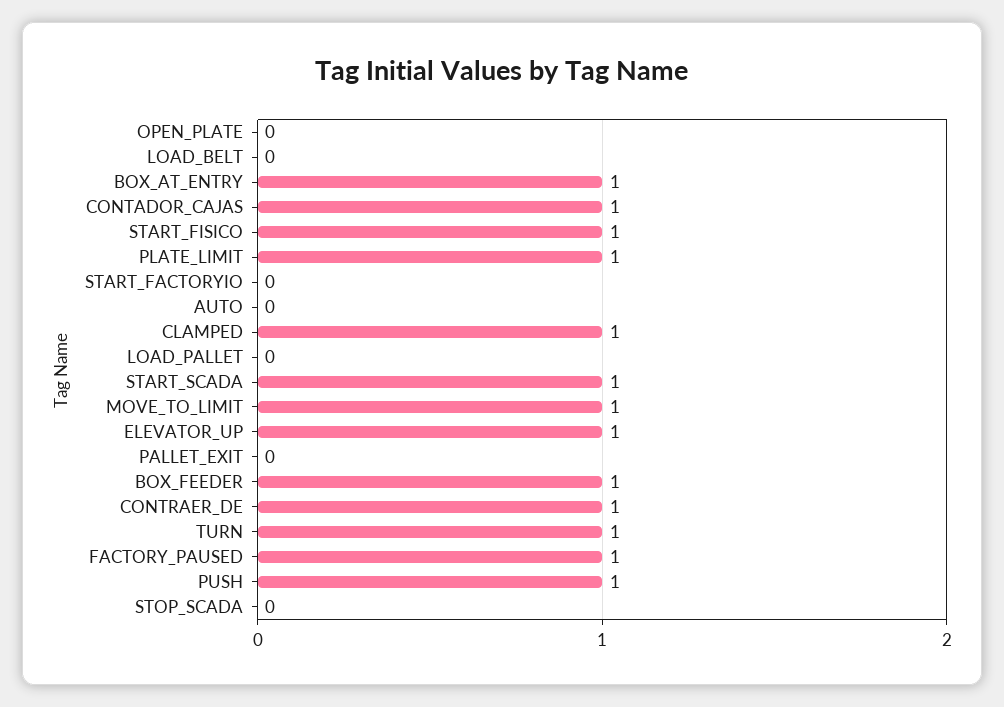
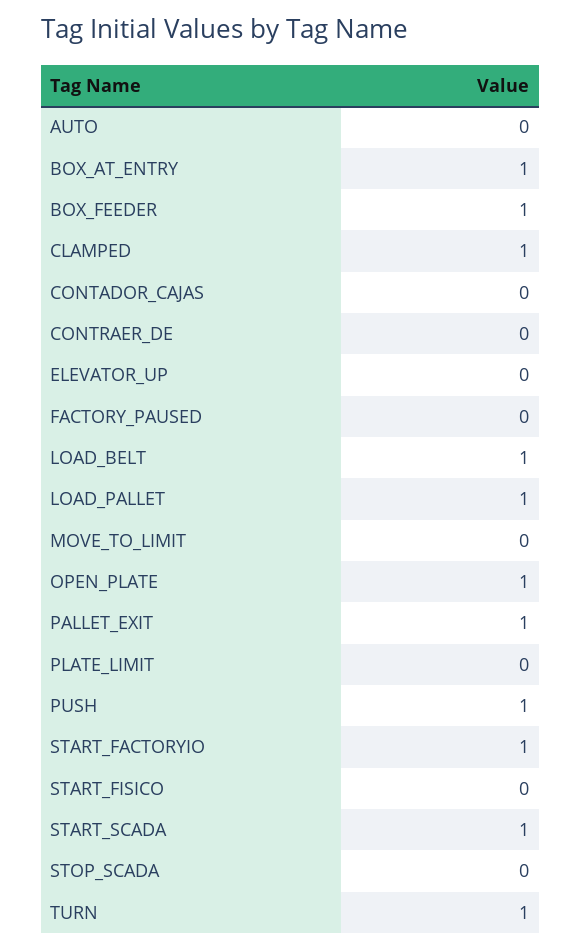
  {
-   "OPEN_PLATE": 0,
+   "OPEN_PLATE": 1,
-   "LOAD_BELT": 0,
+   "LOAD_BELT": 1,
    "BOX_AT_ENTRY": 1,
-   "CONTADOR_CAJAS": 1,
+   "CONTADOR_CAJAS": 0,
-   "START_FISICO": 1,
+   "START_FISICO": 0,
-   "PLATE_LIMIT": 1,
+   "PLATE_LIMIT": 0,
-   "START_FACTORYIO": 0,
+   "START_FACTORYIO": 1,
    "AUTO": 0,
    "CLAMPED": 1,
-   "LOAD_PALLET": 0,
+   "LOAD_PALLET": 1,
    "START_SCADA": 1,
-   "MOVE_TO_LIMIT": 1,
+   "MOVE_TO_LIMIT": 0,
-   "ELEVATOR_UP": 1,
+   "ELEVATOR_UP": 0,
-   "PALLET_EXIT": 0,
+   "PALLET_EXIT": 1,
    "BOX_FEEDER": 1,
-   "CONTRAER_DE": 1,
+   "CONTRAER_DE": 0,
    "TURN": 1,
-   "FACTORY_PAUSED": 1,
+   "FACTORY_PAUSED": 0,
    "PUSH": 1,
    "STOP_SCADA": 0
  }

